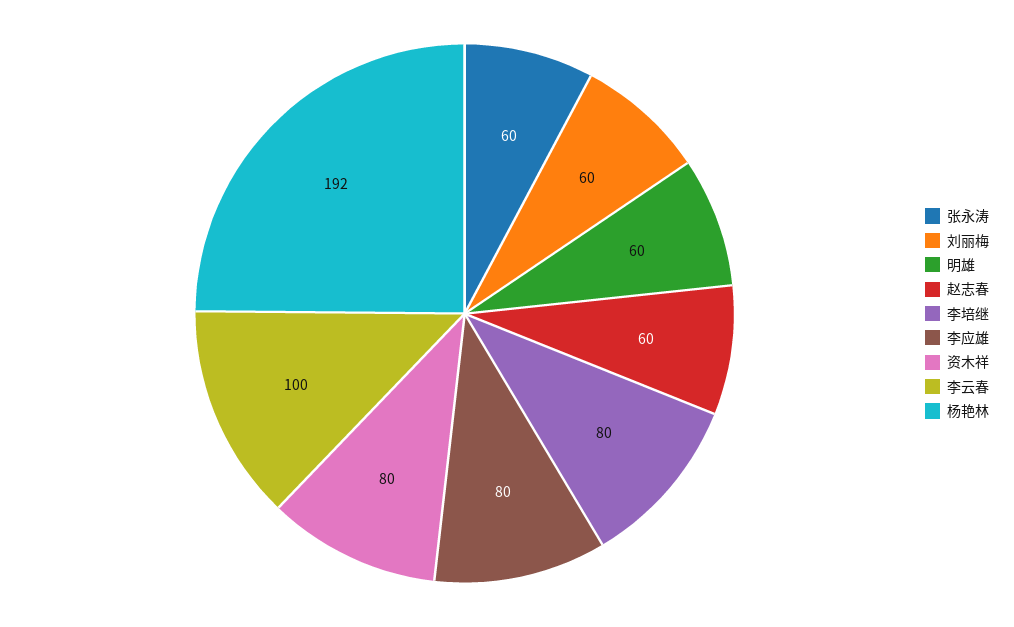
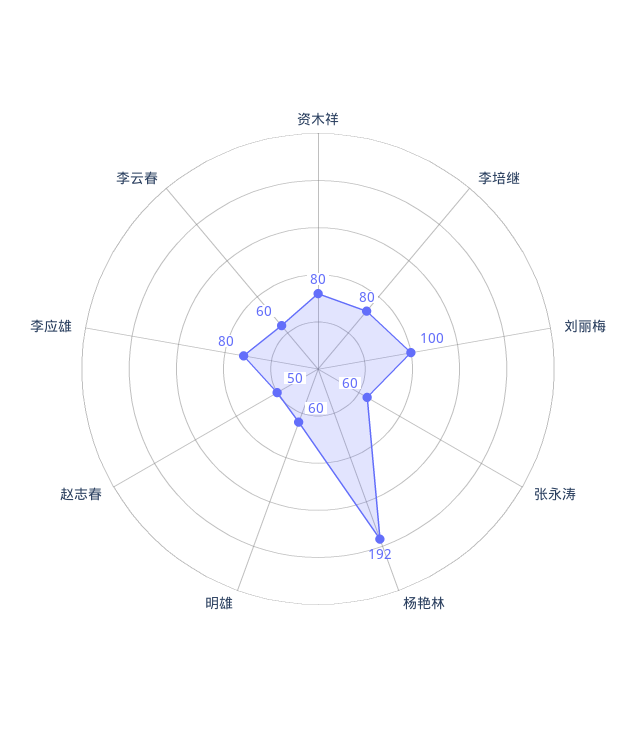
  {
    "张永涛": 60,
-   "刘丽梅": 60,
+   "刘丽梅": 100,
    "明雄": 60,
-   "赵志春": 60,
+   "赵志春": 50,
    "李培继": 80,
    "李应雄": 80,
    "资木祥": 80,
-   "李云春": 100,
+   "李云春": 60,
    "杨艳林": 192
  }

